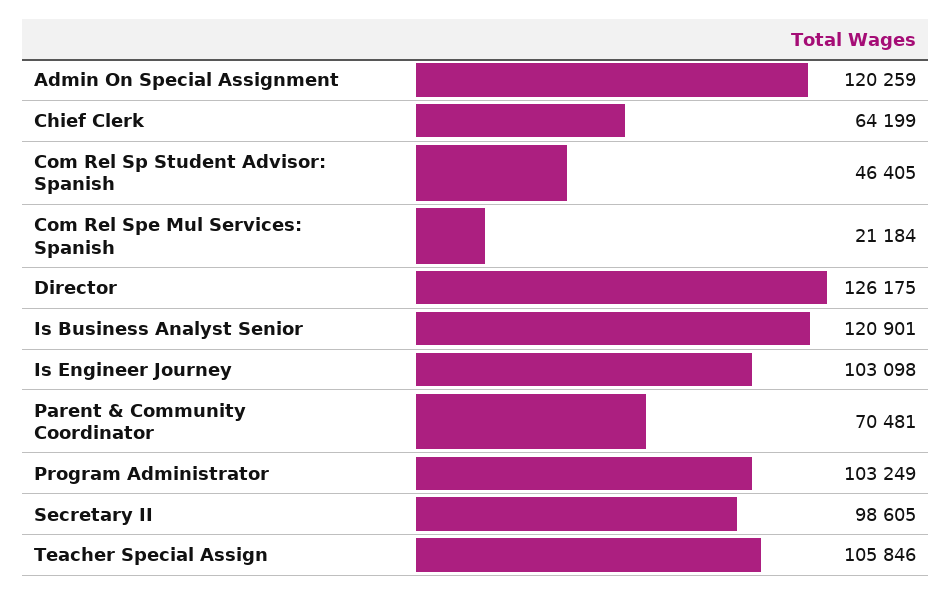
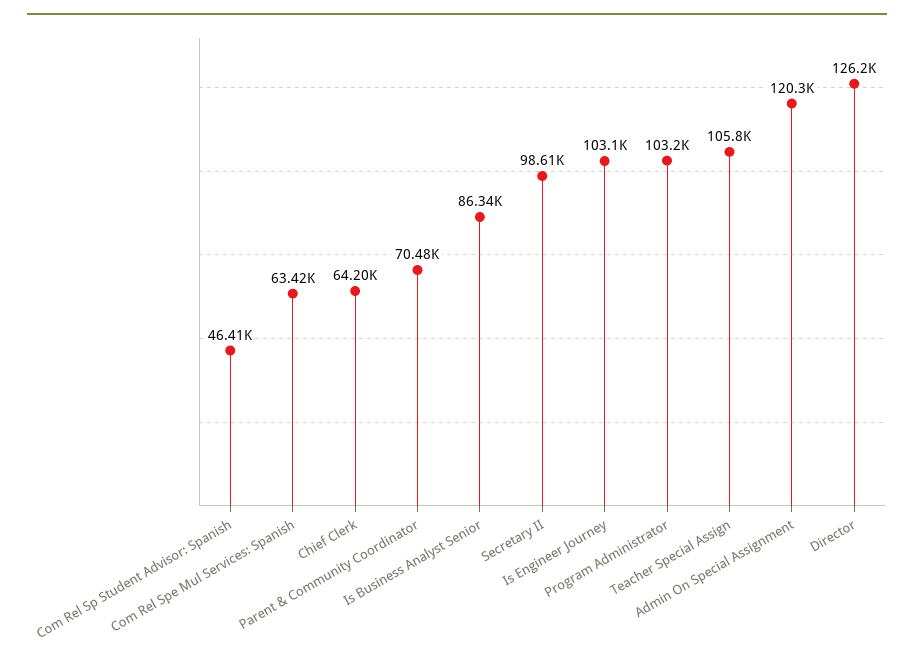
  {
    "Admin On Special Assignment": 120259,
    "Chief Clerk": 64199,
    "Com Rel Sp Student Advisor: Spanish": 46405,
-   "Com Rel Spe Mul Services: Spanish": 21184,
+   "Com Rel Spe Mul Services: Spanish": 63420,
    "Director": 126175,
-   "Is Business Analyst Senior": 120901,
+   "Is Business Analyst Senior": 86340,
    "Is Engineer Journey": 103098,
    "Parent & Community Coordinator": 70481,
    "Program Administrator": 103249,
    "Secretary II": 98605,
    "Teacher Special Assign": 105846
  }

